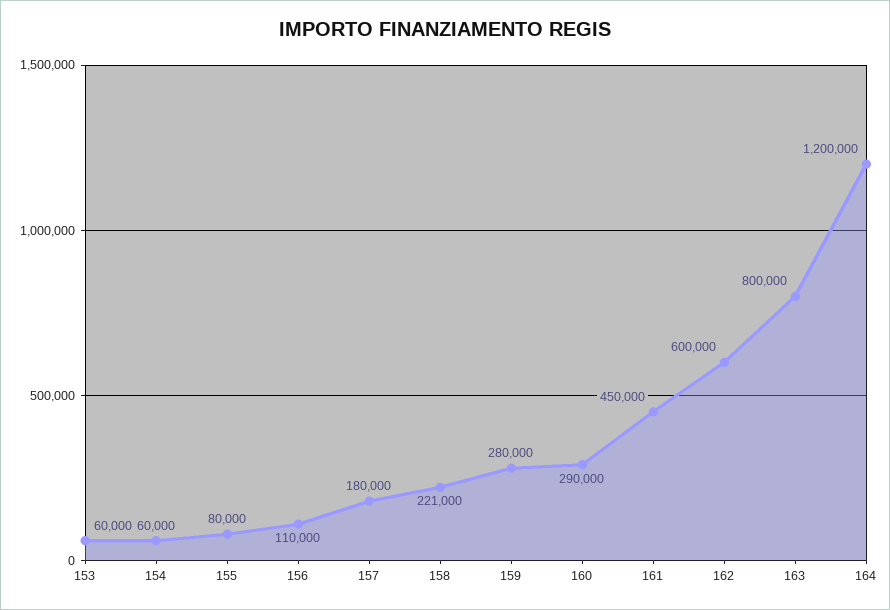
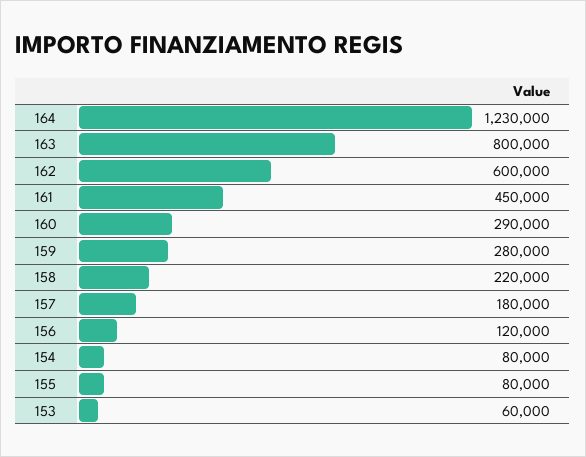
  {
    "153": 60000,
-   "154": 60000,
+   "154": 80000,
    "155": 80000,
-   "156": 110000,
+   "156": 120000,
    "157": 180000,
-   "158": 221000,
+   "158": 220000,
    "159": 280000,
    "160": 290000,
    "161": 450000,
    "162": 600000,
    "163": 800000,
-   "164": 1200000
+   "164": 1230000
  }

